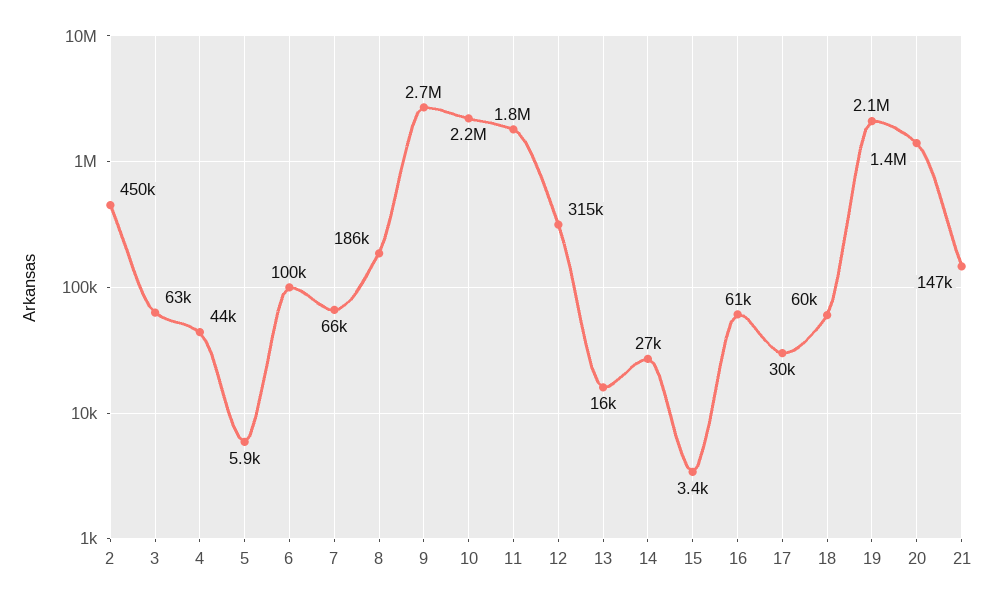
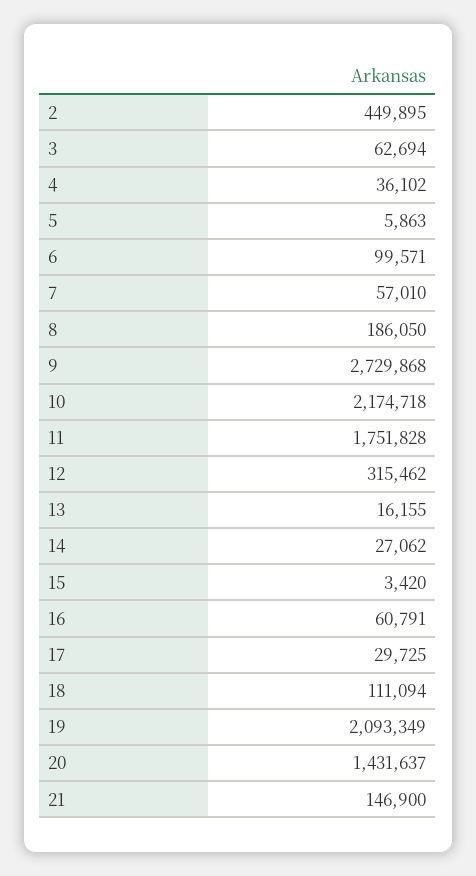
  {
    "2": 449895,
    "3": 62694,
-   "4": 44000,
+   "4": 36102,
    "5": 5863,
    "6": 99571,
-   "7": 66000,
+   "7": 57010,
    "8": 186050,
    "9": 2729868,
    "10": 2174718,
    "11": 1751828,
    "12": 315462,
    "13": 16155,
    "14": 27062,
    "15": 3420,
    "16": 60791,
    "17": 29725,
-   "18": 60000,
+   "18": 111094,
    "19": 2093349,
    "20": 1431637,
    "21": 146900
  }

